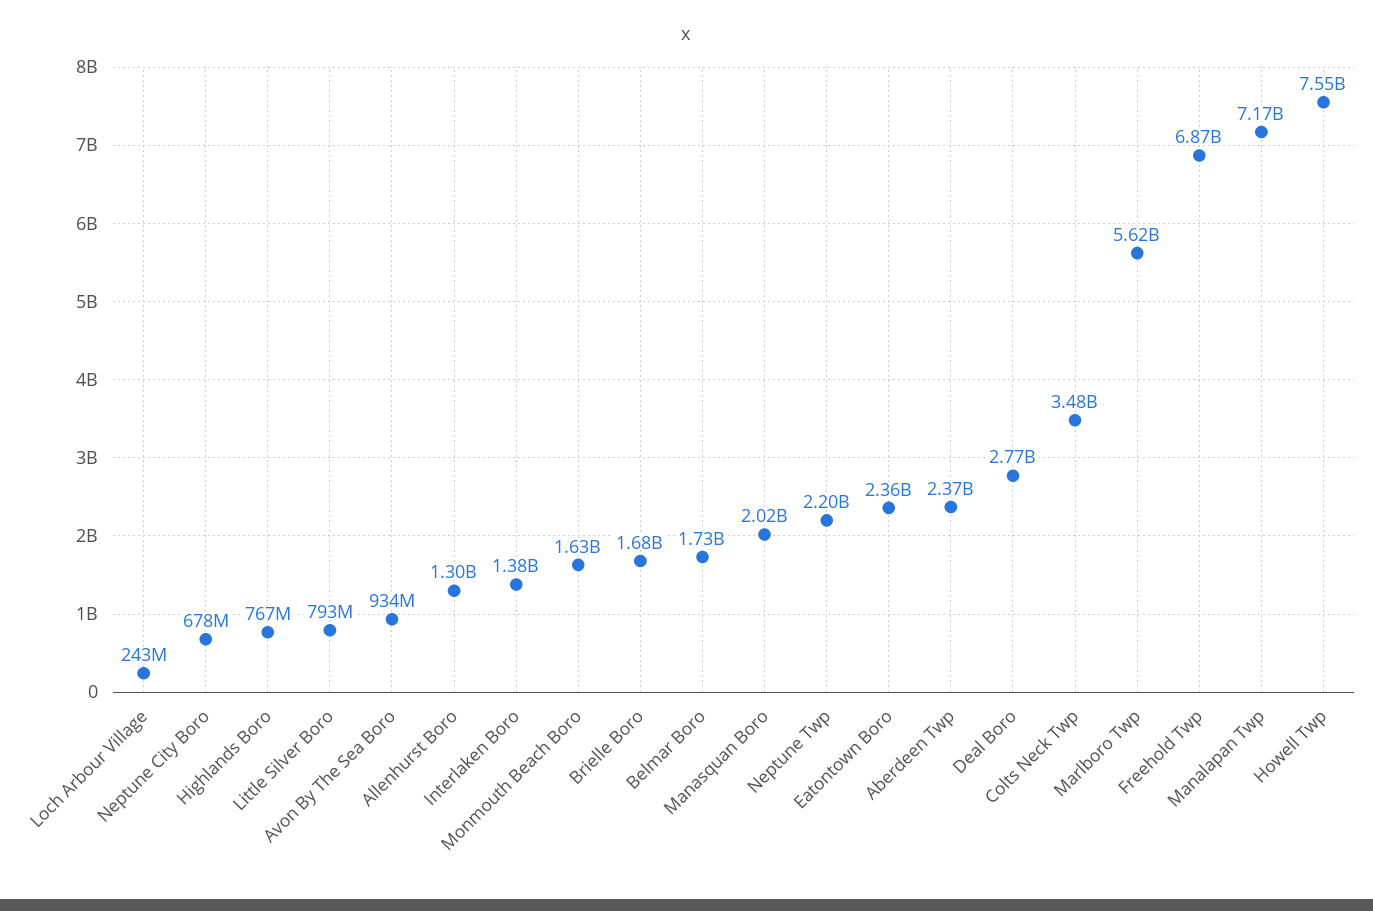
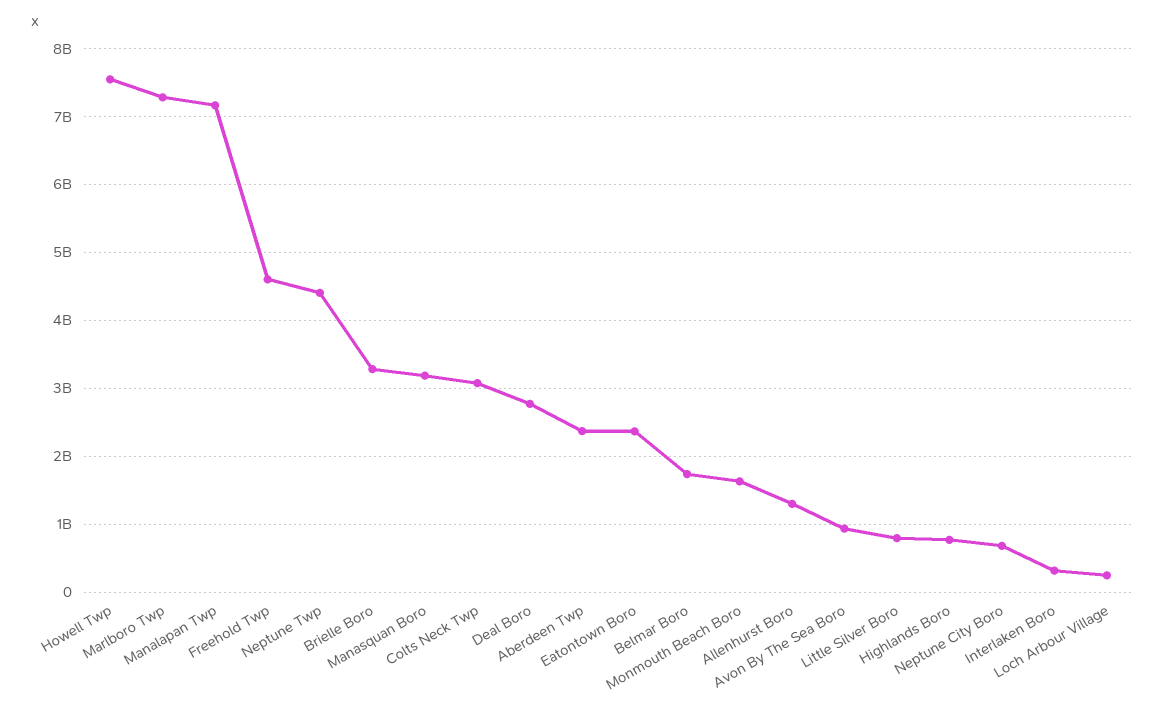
  {
    "Loch Arbour Village": 243000000,
    "Neptune City Boro": 678000000,
    "Highlands Boro": 767000000,
    "Little Silver Boro": 793000000,
    "Avon By The Sea Boro": 934000000,
    "Allenhurst Boro": 1300000000,
-   "Interlaken Boro": 1380000000,
+   "Interlaken Boro": 300000000,
    "Monmouth Beach Boro": 1630000000,
-   "Brielle Boro": 1680000000,
+   "Brielle Boro": 3300000000,
    "Belmar Boro": 1730000000,
-   "Manasquan Boro": 2020000000,
+   "Manasquan Boro": 3200000000,
-   "Neptune Twp": 2200000000,
+   "Neptune Twp": 4400000000,
    "Eatontown Boro": 2360000000,
    "Aberdeen Twp": 2370000000,
    "Deal Boro": 2770000000,
-   "Colts Neck Twp": 3480000000,
+   "Colts Neck Twp": 3100000000,
-   "Marlboro Twp": 5620000000,
+   "Marlboro Twp": 7300000000,
-   "Freehold Twp": 6870000000,
+   "Freehold Twp": 4600000000,
    "Manalapan Twp": 7170000000,
    "Howell Twp": 7550000000
  }

